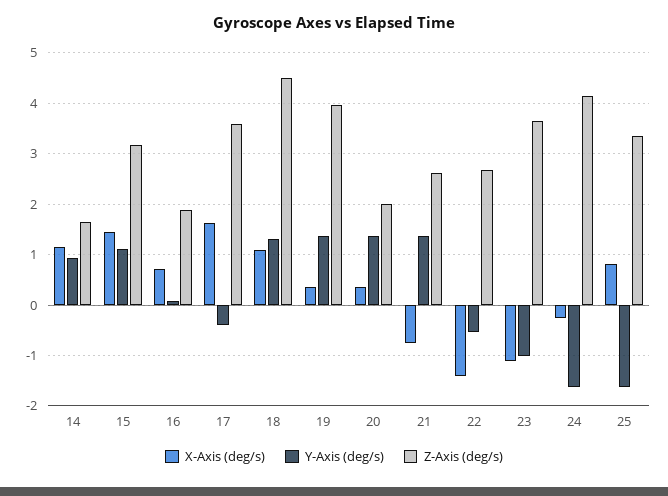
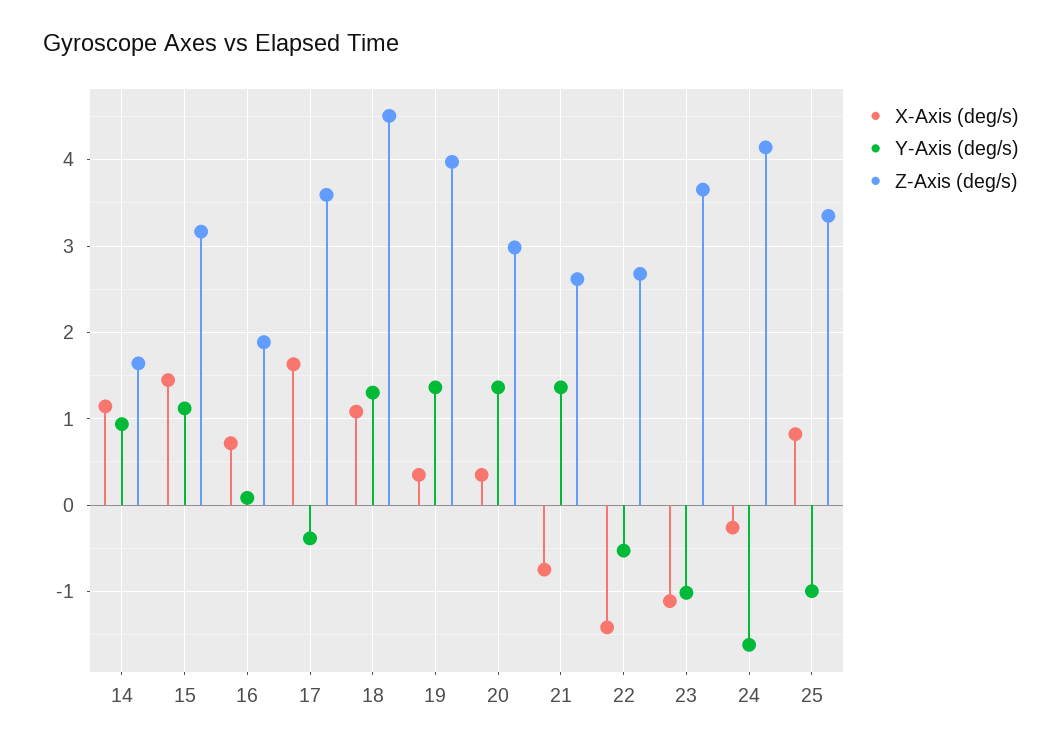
  {
    "X-Axis (deg/s)": {
      "14": 1.1,
      "15": 1.4,
      "16": 0.7,
      "17": 1.6,
      "18": 1.1,
      "19": 0.4,
      "20": 0.4,
      "21": -0.7,
      "22": -1.4,
      "23": -1.1,
      "24": -0.3,
      "25": 0.8
    },
    "Y-Axis (deg/s)": {
      "14": 0.9,
      "15": 1.1,
      "16": 0.1,
      "17": -0.4,
      "18": 1.3,
      "19": 1.4,
      "20": 1.4,
      "21": 1.4,
      "22": -0.5,
      "23": -1,
      "24": -1.6,
-     "25": -1.6
+     "25": -1
    },
    "Z-Axis (deg/s)": {
      "14": 1.6,
      "15": 3.2,
      "16": 1.9,
      "17": 3.6,
      "18": 4.5,
      "19": 4,
-     "20": 2,
+     "20": 3,
      "21": 2.6,
      "22": 2.7,
      "23": 3.7,
      "24": 4.1,
      "25": 3.3
    }
  }

